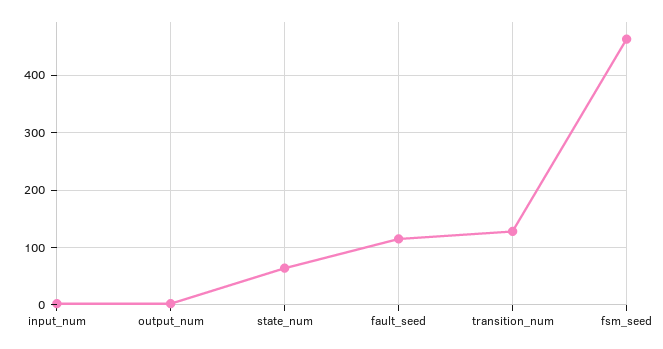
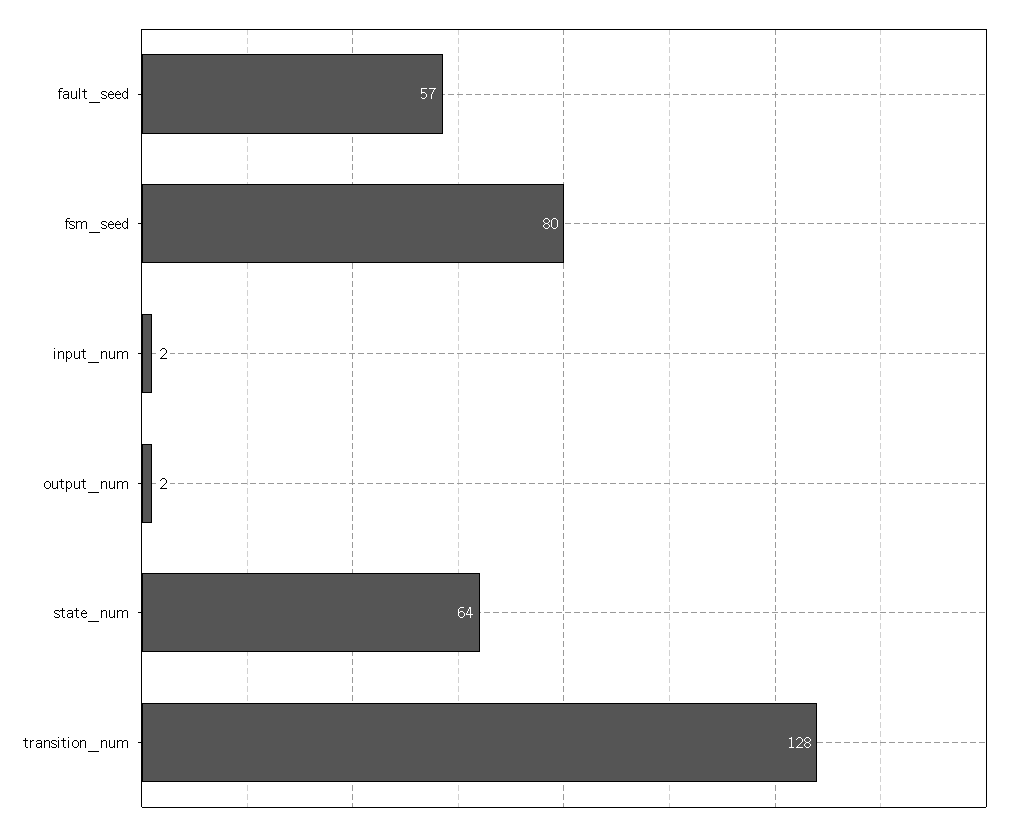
  {
    "input_num": 2,
    "output_num": 2,
    "state_num": 64,
-   "fault_seed": 120,
+   "fault_seed": 57,
    "transition_num": 128,
-   "fsm_seed": 460
+   "fsm_seed": 80
  }

